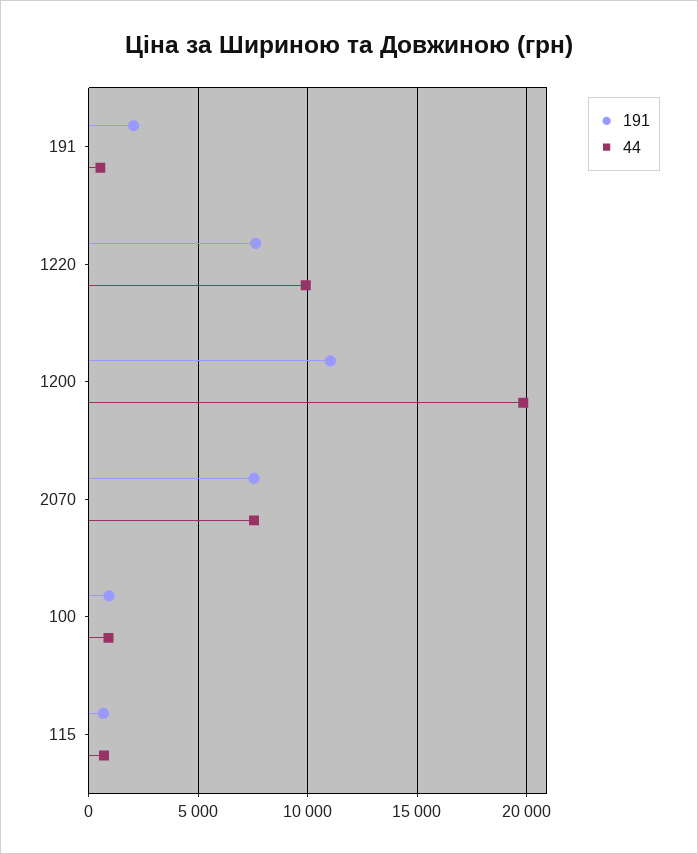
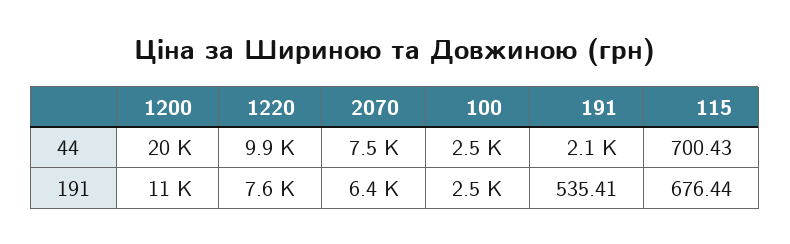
  {
    "191": {
-     "191": 2000,
+     "191": 535.41,
      "1220": 7600,
      "1200": 11000,
-     "2070": 7500,
+     "2070": 6400,
-     "100": 1000,
+     "100": 2500,
      "115": 676.44
    },
    "44": {
-     "191": 500,
+     "191": 2100,
      "1220": 9900,
      "1200": 20000,
      "2070": 7500,
-     "100": 1000,
+     "100": 2500,
      "115": 700.43
    }
  }

